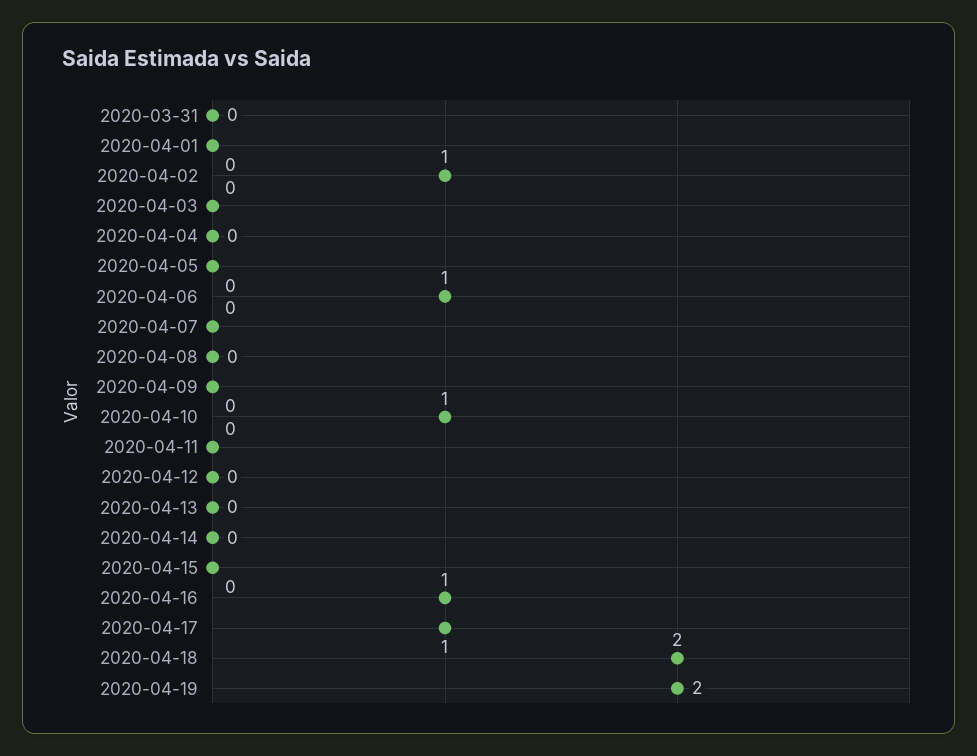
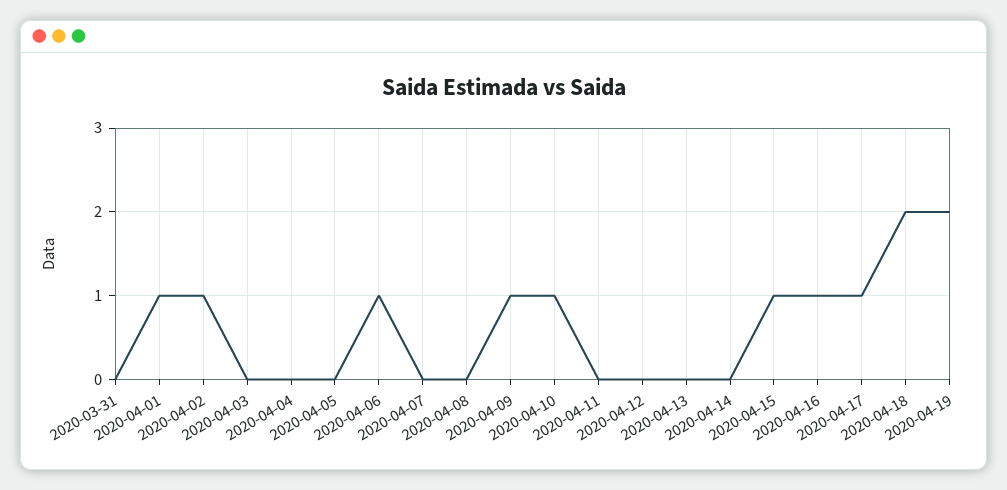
  {
    "2020-03-31": 0,
-   "2020-04-01": 0,
+   "2020-04-01": 1,
    "2020-04-02": 1,
    "2020-04-03": 0,
    "2020-04-04": 0,
    "2020-04-05": 0,
    "2020-04-06": 1,
    "2020-04-07": 0,
    "2020-04-08": 0,
-   "2020-04-09": 0,
+   "2020-04-09": 1,
    "2020-04-10": 1,
    "2020-04-11": 0,
    "2020-04-12": 0,
    "2020-04-13": 0,
    "2020-04-14": 0,
-   "2020-04-15": 0,
+   "2020-04-15": 1,
    "2020-04-16": 1,
    "2020-04-17": 1,
    "2020-04-18": 2,
    "2020-04-19": 2
  }

